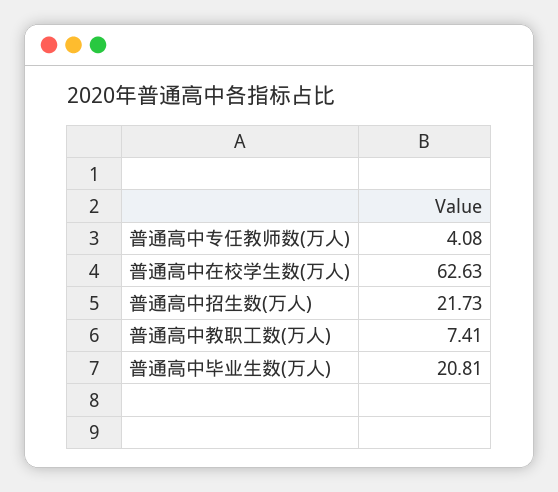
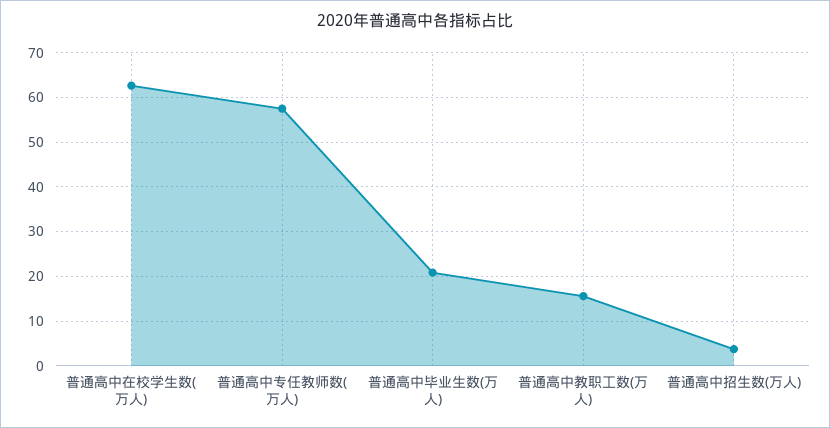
  {
-   "普通高中专任教师数(万人)": 4.08,
+   "普通高中专任教师数(万人)": 58,
    "普通高中在校学生数(万人)": 62.63,
-   "普通高中招生数(万人)": 21.73,
+   "普通高中招生数(万人)": 4,
-   "普通高中教职工数(万人)": 7.41,
+   "普通高中教职工数(万人)": 16,
    "普通高中毕业生数(万人)": 20.81
  }

